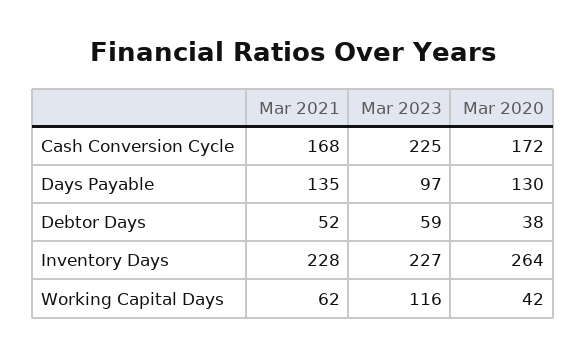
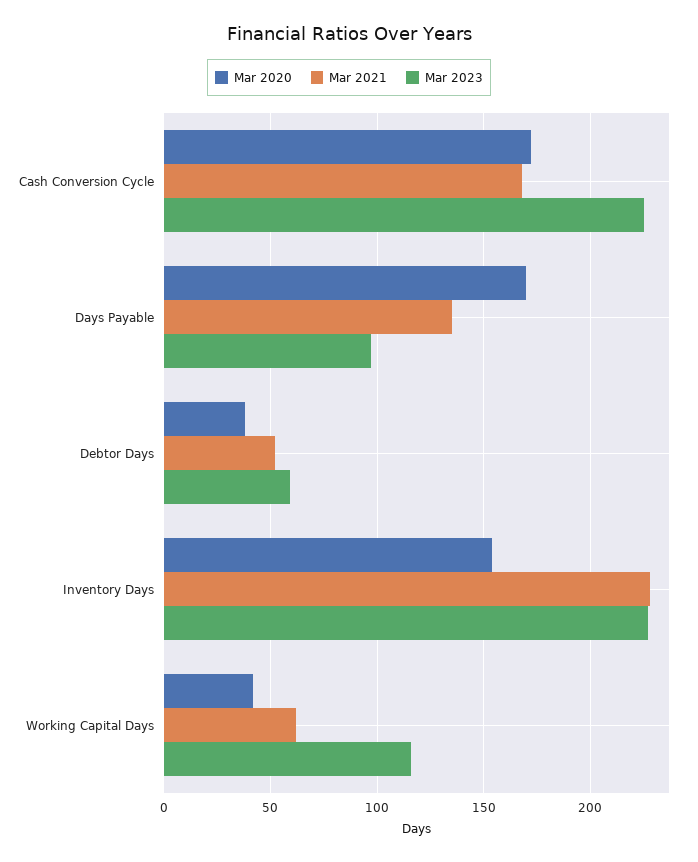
  {
    "Mar 2021": {
      "Cash Conversion Cycle": 168,
      "Days Payable": 135,
      "Debtor Days": 52,
      "Inventory Days": 228,
      "Working Capital Days": 62
    },
    "Mar 2023": {
      "Cash Conversion Cycle": 225,
      "Days Payable": 97,
      "Debtor Days": 59,
      "Inventory Days": 227,
      "Working Capital Days": 116
    },
    "Mar 2020": {
      "Cash Conversion Cycle": 172,
-     "Days Payable": 130,
+     "Days Payable": 170,
      "Debtor Days": 38,
-     "Inventory Days": 264,
+     "Inventory Days": 155,
      "Working Capital Days": 42
    }
  }

